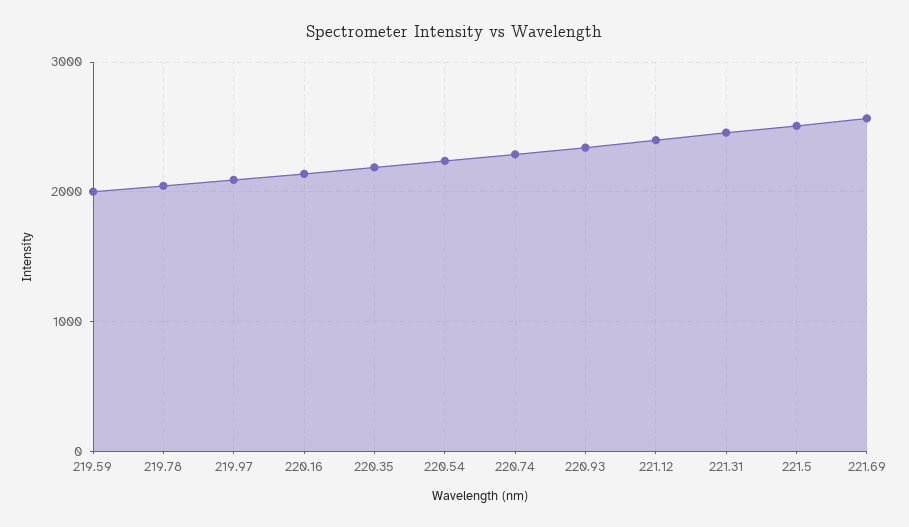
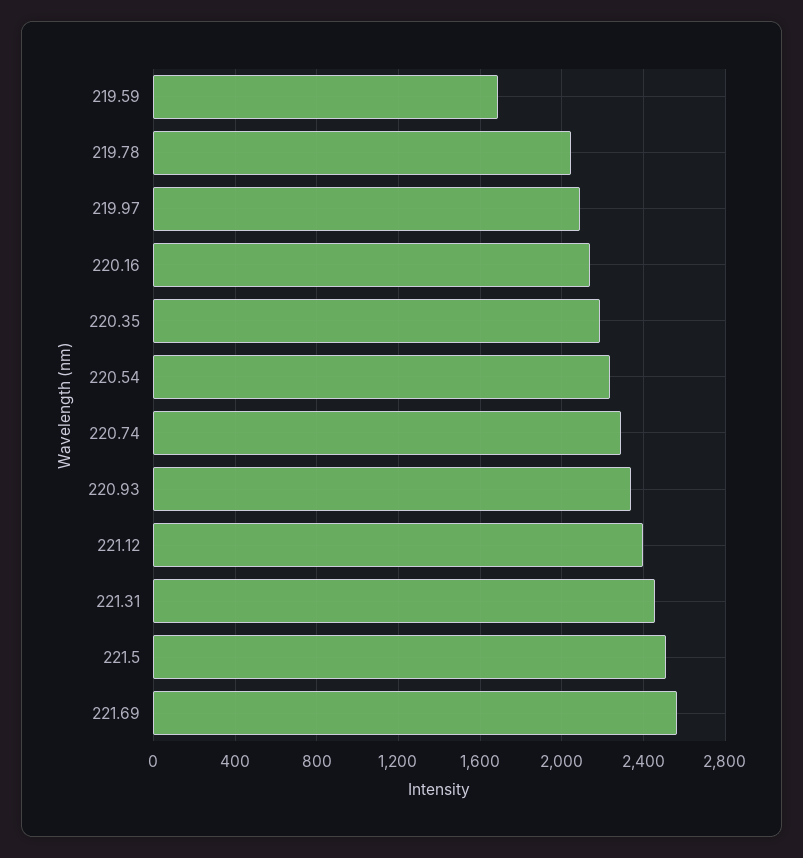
  {
-   "219.59": 2000,
+   "219.59": 1700,
    "219.78": 2050,
    "219.97": 2100,
    "220.16": 2150,
    "220.35": 2200,
    "220.54": 2250,
    "220.74": 2300,
    "220.93": 2350,
    "221.12": 2400,
    "221.31": 2450,
    "221.5": 2500,
    "221.69": 2550
  }

